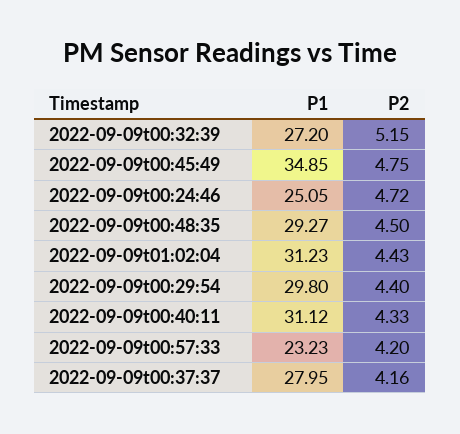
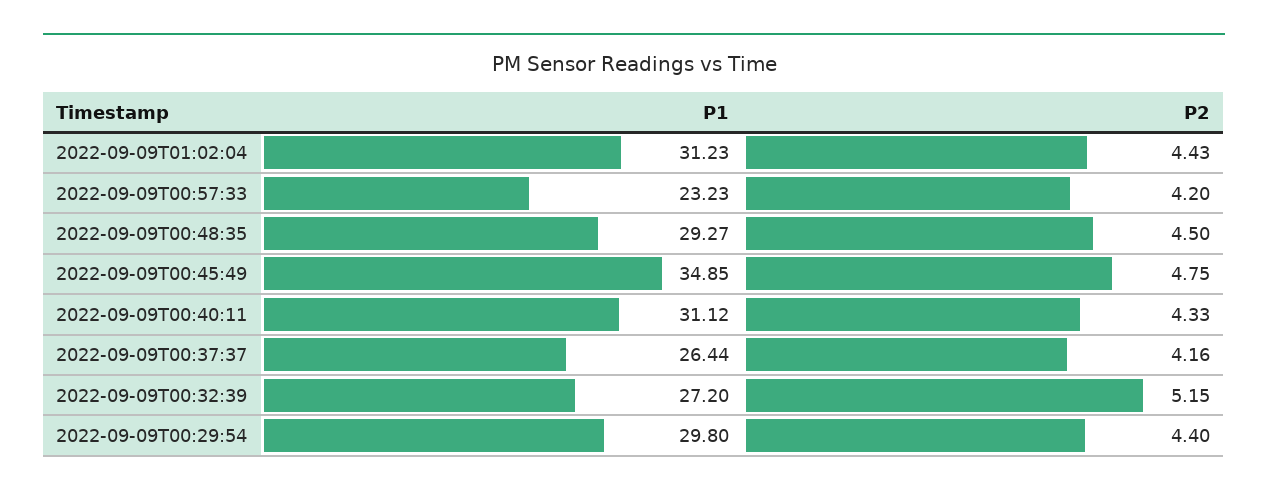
  {
    "P1": {
      "2022-09-09t00:32:39": 27.2,
      "2022-09-09t00:45:49": 34.85,
-     "2022-09-09t00:24:46": 25.05,
      "2022-09-09t00:48:35": 29.27,
      "2022-09-09t01:02:04": 31.23,
      "2022-09-09t00:29:54": 29.8,
      "2022-09-09t00:40:11": 31.12,
      "2022-09-09t00:57:33": 23.23,
-     "2022-09-09t00:37:37": 27.95
+     "2022-09-09t00:37:37": 26.44
    },
    "P2": {
      "2022-09-09t00:32:39": 5.15,
      "2022-09-09t00:45:49": 4.75,
-     "2022-09-09t00:24:46": 4.72,
      "2022-09-09t00:48:35": 4.5,
      "2022-09-09t01:02:04": 4.43,
      "2022-09-09t00:29:54": 4.4,
      "2022-09-09t00:40:11": 4.33,
      "2022-09-09t00:57:33": 4.2,
      "2022-09-09t00:37:37": 4.16
    }
  }

